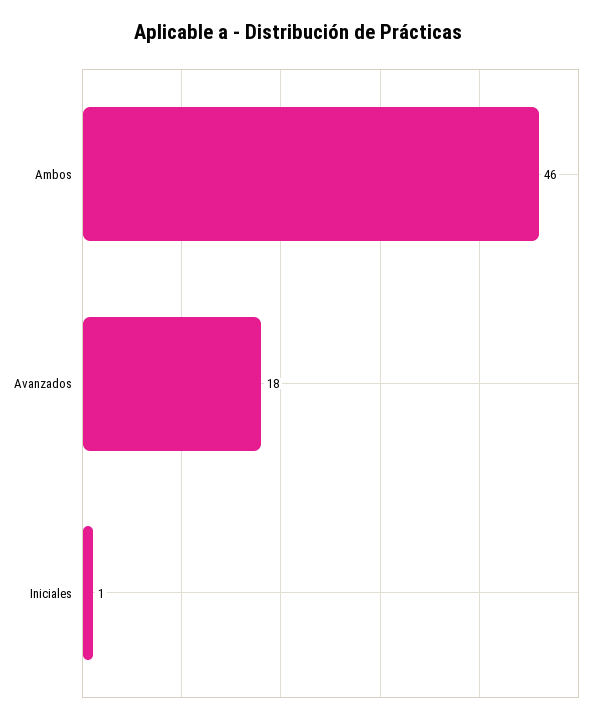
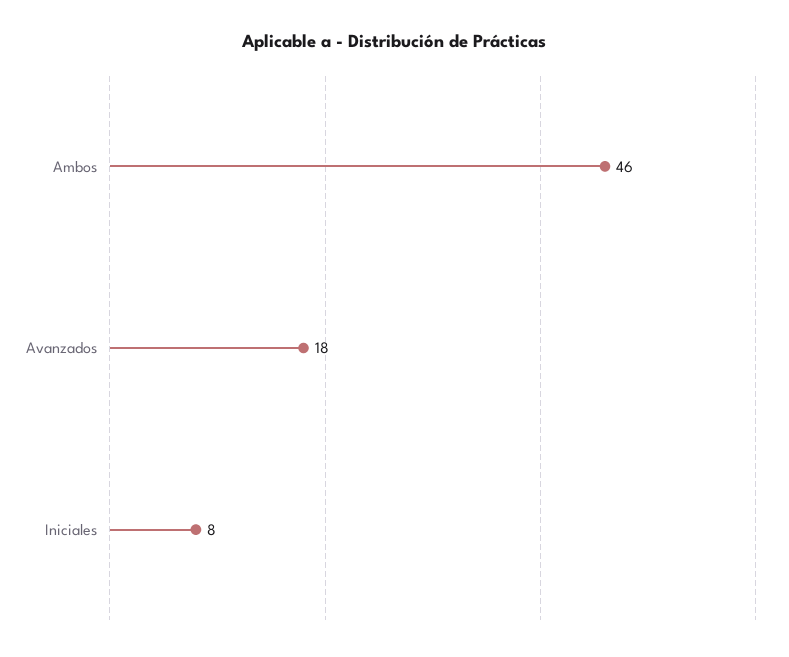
  {
    "Ambos": 46,
    "Avanzados": 18,
-   "Iniciales": 1
+   "Iniciales": 8
  }

